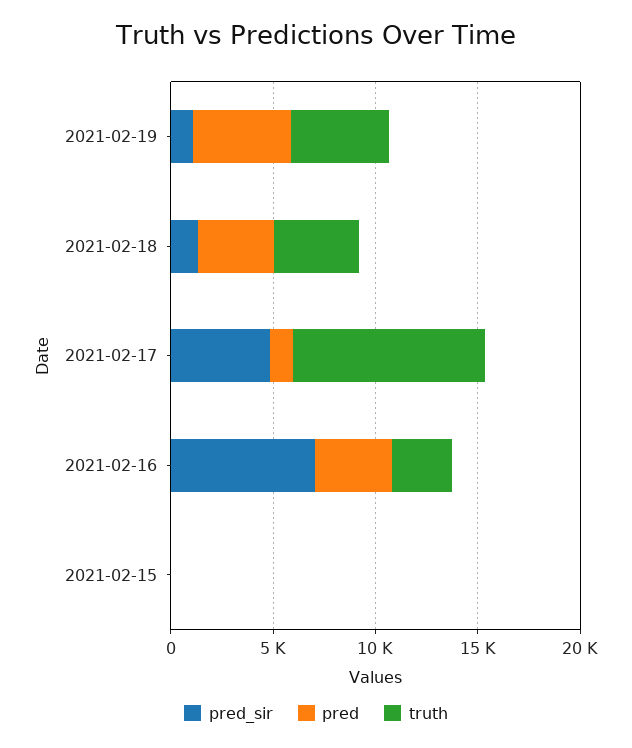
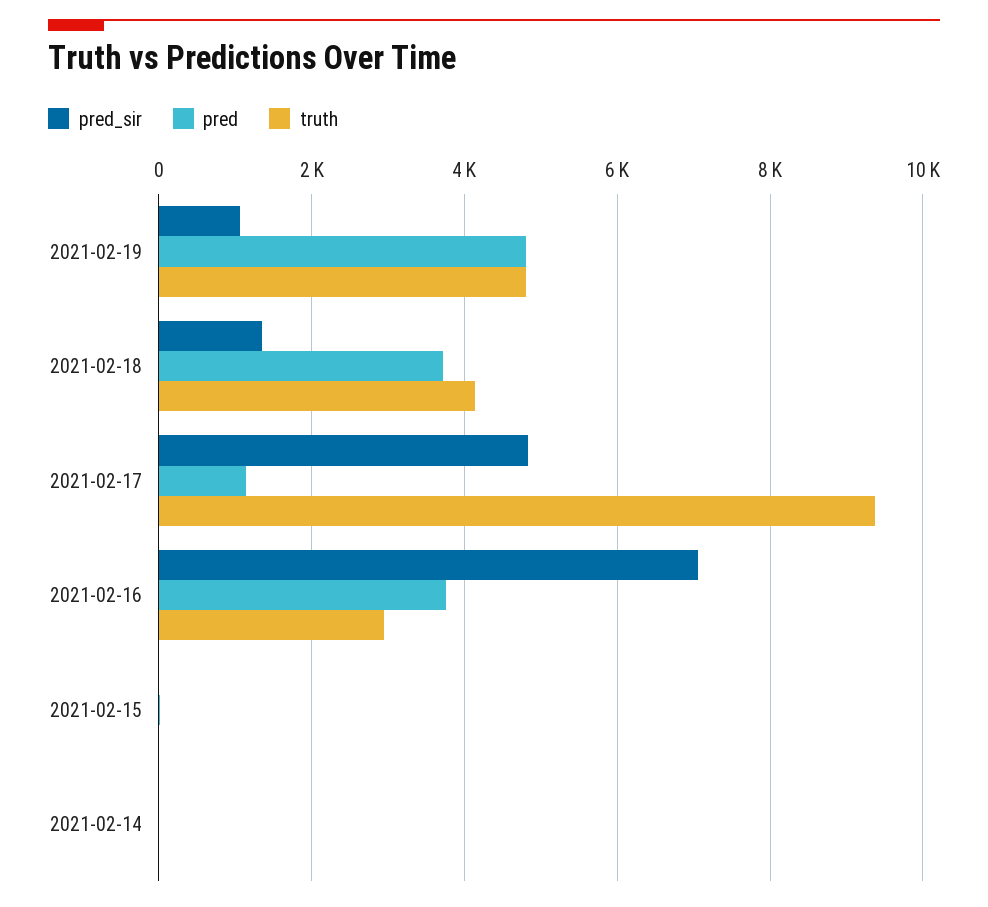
  {
    "pred_sir": {
      "2021-02-19": 1000,
      "2021-02-18": 1400,
      "2021-02-17": 4800,
      "2021-02-16": 7000,
-     "2021-02-15": 0
+     "2021-02-15": 0,
+     "2021-02-14": 0
    },
    "pred": {
      "2021-02-19": 4800,
      "2021-02-18": 3800,
      "2021-02-17": 1200,
      "2021-02-16": 3800,
-     "2021-02-15": 0
+     "2021-02-15": 0,
+     "2021-02-14": 0
    },
    "truth": {
      "2021-02-19": 4800,
      "2021-02-18": 4200,
      "2021-02-17": 9400,
      "2021-02-16": 3000,
-     "2021-02-15": 0
+     "2021-02-15": 0,
+     "2021-02-14": 0
    }
  }

